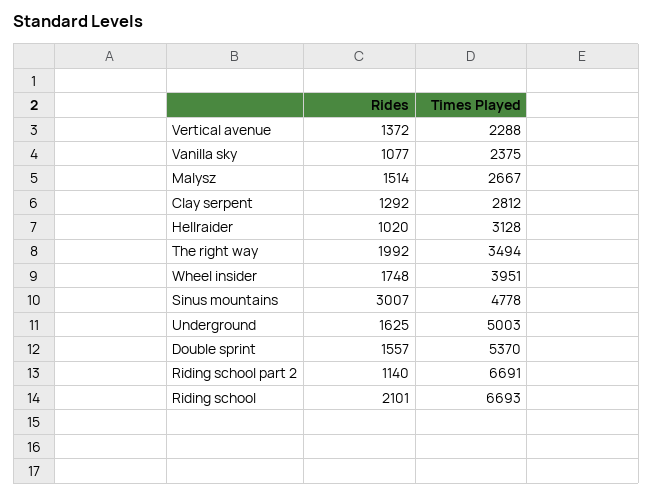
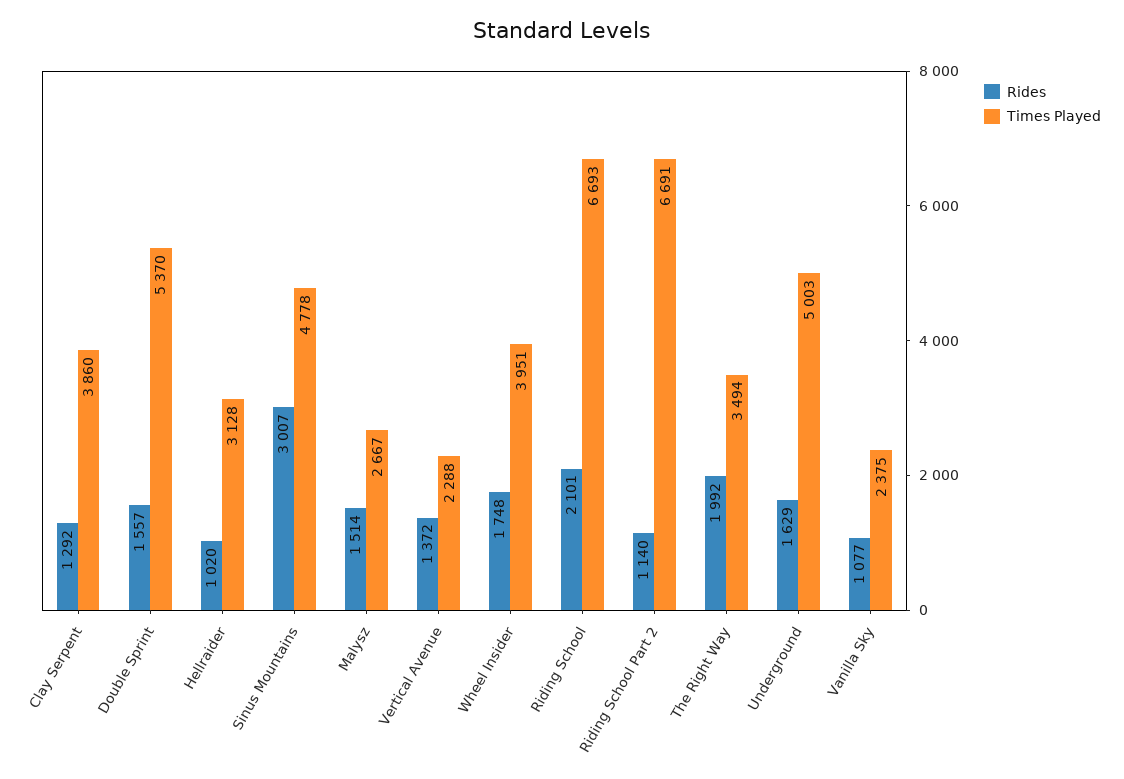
  {
    "Rides": {
      "Vertical avenue": 1372,
      "Vanilla sky": 1077,
      "Malysz": 1514,
      "Clay serpent": 1292,
      "Hellraider": 1020,
      "The right way": 1992,
      "Wheel insider": 1748,
      "Sinus mountains": 3007,
-     "Underground": 1625,
+     "Underground": 1629,
      "Double sprint": 1557,
      "Riding school part 2": 1140,
      "Riding school": 2101
    },
    "Times Played": {
      "Vertical avenue": 2288,
      "Vanilla sky": 2375,
      "Malysz": 2667,
-     "Clay serpent": 2812,
+     "Clay serpent": 3860,
      "Hellraider": 3128,
      "The right way": 3494,
      "Wheel insider": 3951,
      "Sinus mountains": 4778,
      "Underground": 5003,
      "Double sprint": 5370,
      "Riding school part 2": 6691,
      "Riding school": 6693
    }
  }

